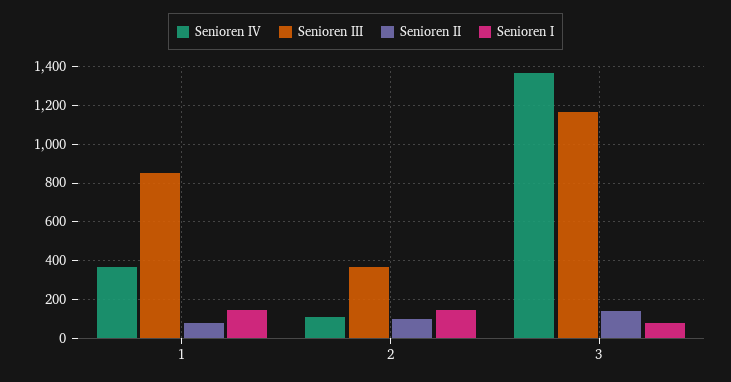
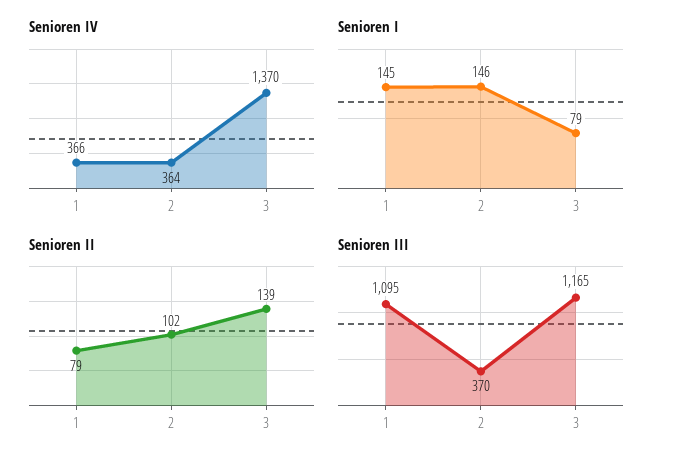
  {
    "Senioren IV": {
      "1": 366,
-     "2": 100,
+     "2": 364,
      "3": 1370
    },
    "Senioren III": {
-     "1": 850,
+     "1": 1095,
      "2": 370,
      "3": 1165
    },
    "Senioren II": {
      "1": 79,
      "2": 102,
      "3": 139
    },
    "Senioren I": {
      "1": 145,
      "2": 146,
      "3": 79
    }
  }

